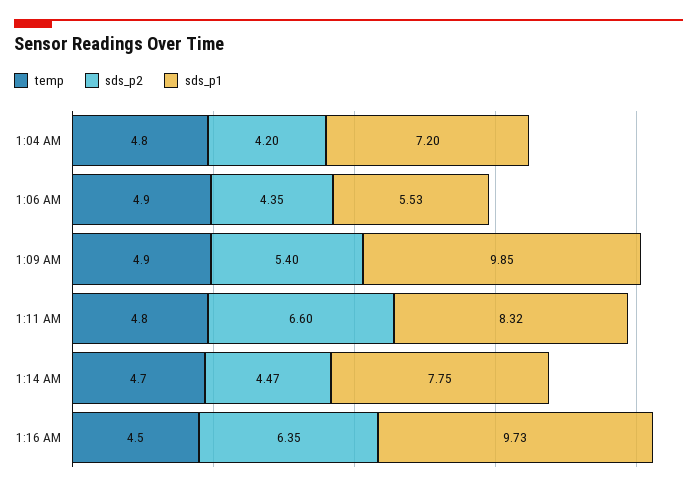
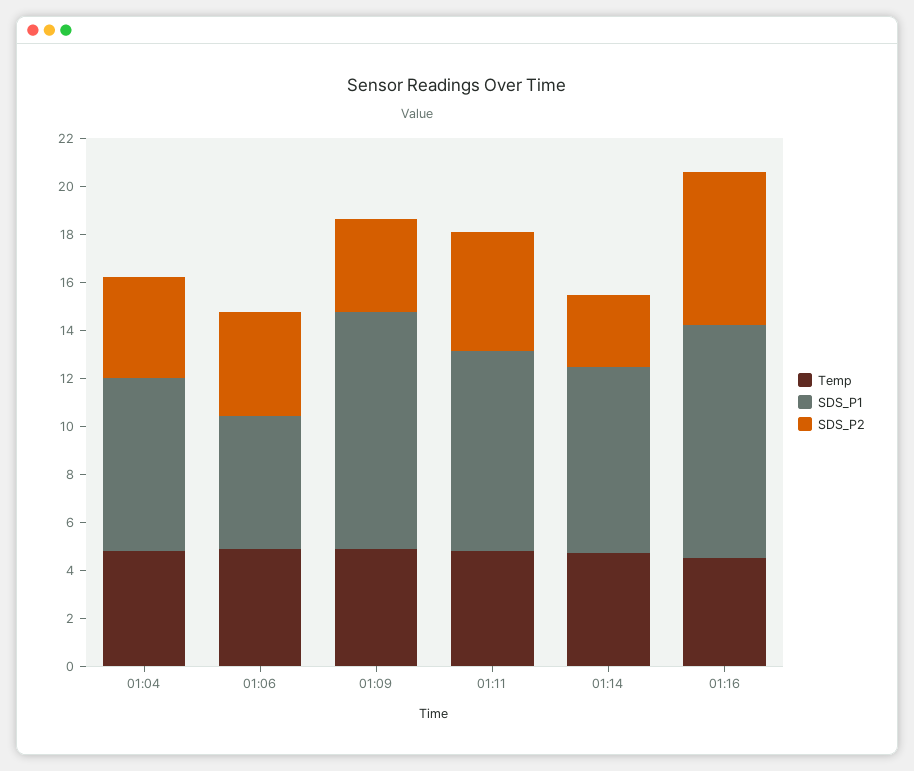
  {
    "temp": {
      "1:04 AM": 4.8,
      "1:06 AM": 4.9,
      "1:09 AM": 4.9,
      "1:11 AM": 4.8,
      "1:14 AM": 4.7,
      "1:16 AM": 4.5
    },
    "sds_p2": {
      "1:04 AM": 4.2,
      "1:06 AM": 4.35,
-     "1:09 AM": 5.4,
+     "1:09 AM": 4,
-     "1:11 AM": 6.6,
+     "1:11 AM": 5,
-     "1:14 AM": 4.47,
+     "1:14 AM": 3,
      "1:16 AM": 6.35
    },
    "sds_p1": {
      "1:04 AM": 7.2,
      "1:06 AM": 5.53,
      "1:09 AM": 9.85,
      "1:11 AM": 8.32,
      "1:14 AM": 7.75,
      "1:16 AM": 9.73
    }
  }

